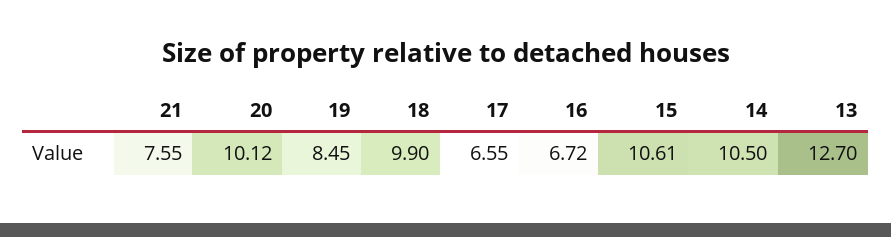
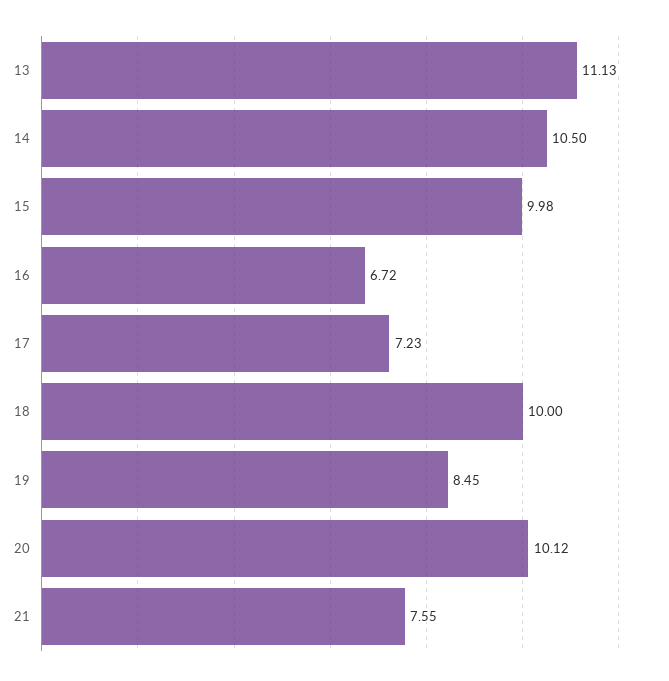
  {
    "21": 7.55,
    "20": 10.12,
    "19": 8.45,
-   "18": 9.9,
+   "18": 10,
-   "17": 6.55,
+   "17": 7.23,
    "16": 6.72,
-   "15": 10.61,
+   "15": 9.98,
    "14": 10.5,
-   "13": 12.7
+   "13": 11.13
  }

